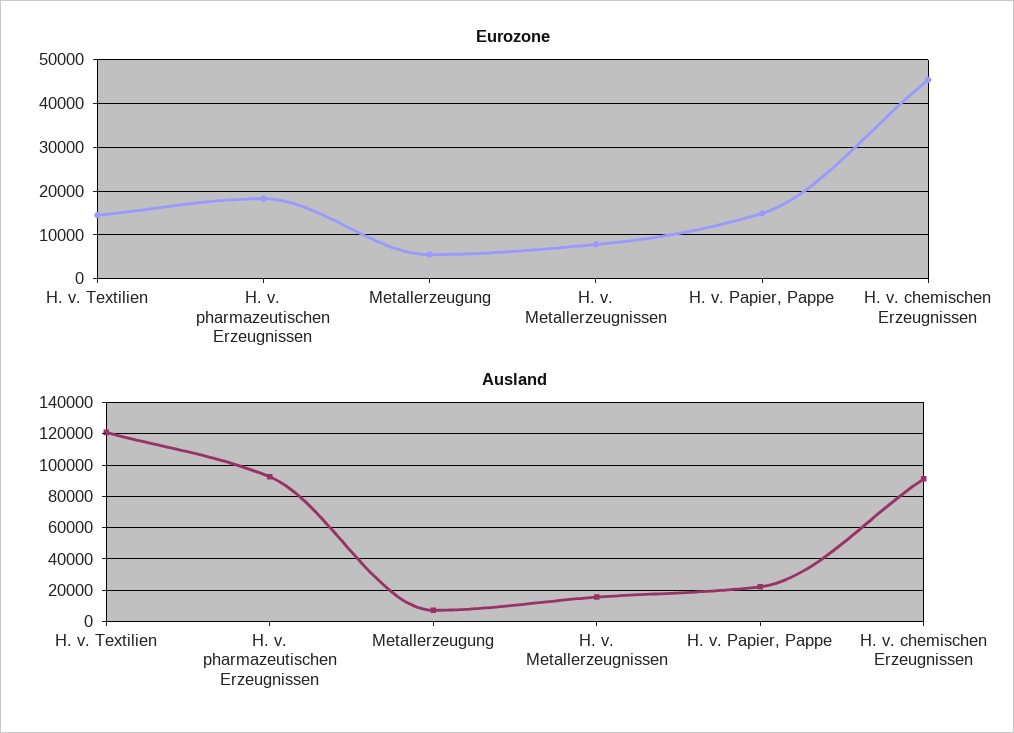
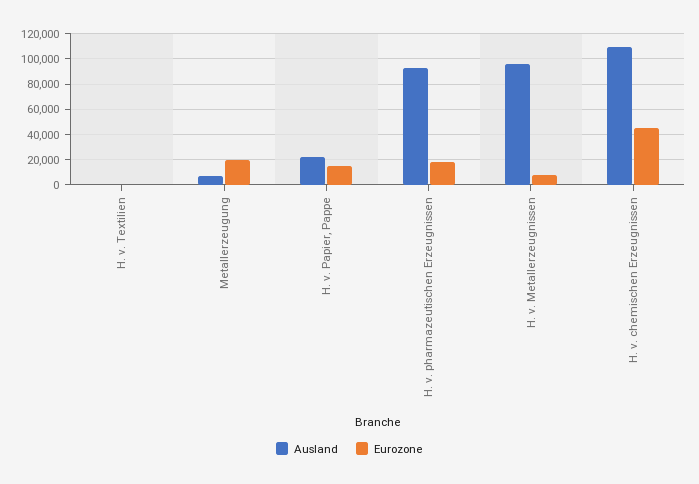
  {
    "Eurozone": {
-     "H. v. Textilien": 14000,
+     "H. v. Textilien": 0,
      "H. v. pharmazeutischen Erzeugnissen": 18000,
-     "Metallerzeugung": 6000,
+     "Metallerzeugung": 20000,
      "H. v. Metallerzeugnissen": 8000,
      "H. v. Papier, Pappe": 14000,
      "H. v. chemischen Erzeugnissen": 46000
    },
    "Ausland": {
-     "H. v. Textilien": 120000,
+     "H. v. Textilien": 0,
      "H. v. pharmazeutischen Erzeugnissen": 95000,
      "Metallerzeugung": 5000,
-     "H. v. Metallerzeugnissen": 15000,
+     "H. v. Metallerzeugnissen": 95000,
      "H. v. Papier, Pappe": 20000,
-     "H. v. chemischen Erzeugnissen": 90000
+     "H. v. chemischen Erzeugnissen": 110000
    }
  }

